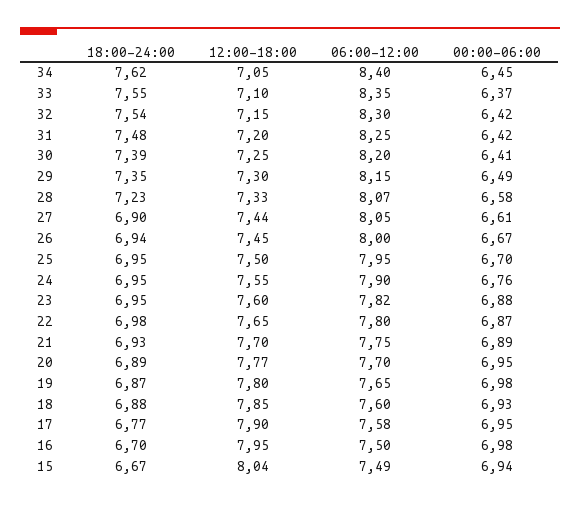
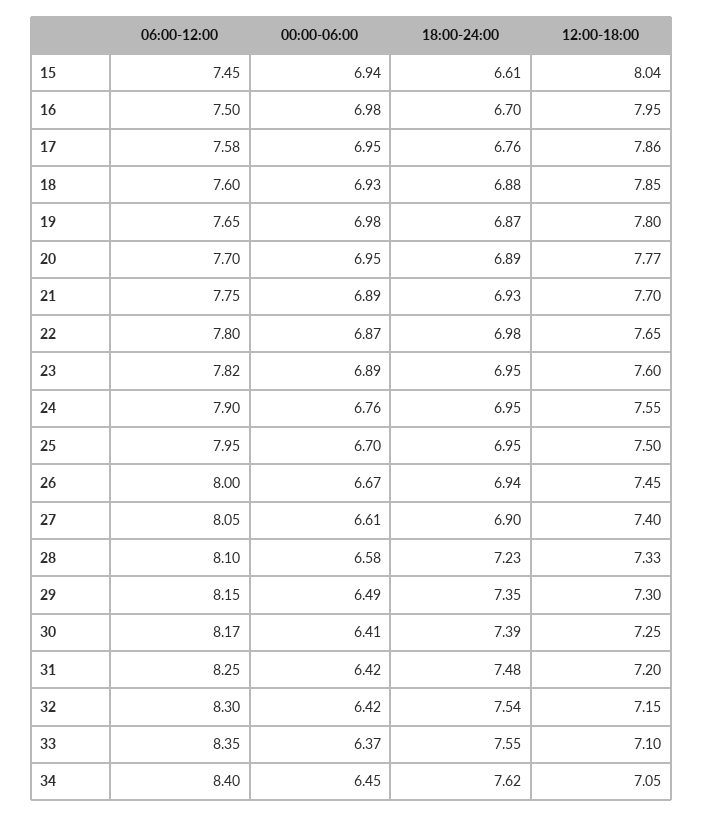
  {
    "18:00-24:00": {
      "34": 7.62,
      "33": 7.55,
      "32": 7.54,
      "31": 7.48,
      "30": 7.39,
      "29": 7.35,
      "28": 7.23,
      "27": 6.9,
      "26": 6.94,
      "25": 6.95,
      "24": 6.95,
      "23": 6.95,
      "22": 6.98,
      "21": 6.93,
      "20": 6.89,
      "19": 6.87,
      "18": 6.88,
-     "17": 6.77,
+     "17": 6.76,
      "16": 6.7,
-     "15": 6.67
+     "15": 6.61
    },
    "12:00-18:00": {
      "34": 7.05,
      "33": 7.1,
      "32": 7.15,
      "31": 7.2,
      "30": 7.25,
      "29": 7.3,
      "28": 7.33,
-     "27": 7.44,
+     "27": 7.4,
      "26": 7.45,
      "25": 7.5,
      "24": 7.55,
      "23": 7.6,
      "22": 7.65,
      "21": 7.7,
      "20": 7.77,
      "19": 7.8,
      "18": 7.85,
-     "17": 7.9,
+     "17": 7.86,
      "16": 7.95,
      "15": 8.04
    },
    "06:00-12:00": {
      "34": 8.4,
      "33": 8.35,
      "32": 8.3,
      "31": 8.25,
-     "30": 8.2,
+     "30": 8.17,
      "29": 8.15,
-     "28": 8.07,
+     "28": 8.1,
      "27": 8.05,
      "26": 8,
      "25": 7.95,
      "24": 7.9,
      "23": 7.82,
      "22": 7.8,
      "21": 7.75,
      "20": 7.7,
      "19": 7.65,
      "18": 7.6,
      "17": 7.58,
      "16": 7.5,
-     "15": 7.49
+     "15": 7.45
    },
    "00:00-06:00": {
      "34": 6.45,
      "33": 6.37,
      "32": 6.42,
      "31": 6.42,
      "30": 6.41,
      "29": 6.49,
      "28": 6.58,
      "27": 6.61,
      "26": 6.67,
      "25": 6.7,
      "24": 6.76,
-     "23": 6.88,
+     "23": 6.89,
      "22": 6.87,
      "21": 6.89,
      "20": 6.95,
      "19": 6.98,
      "18": 6.93,
      "17": 6.95,
      "16": 6.98,
      "15": 6.94
    }
  }

